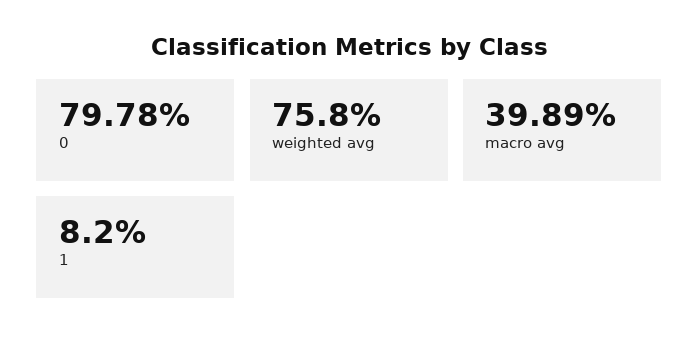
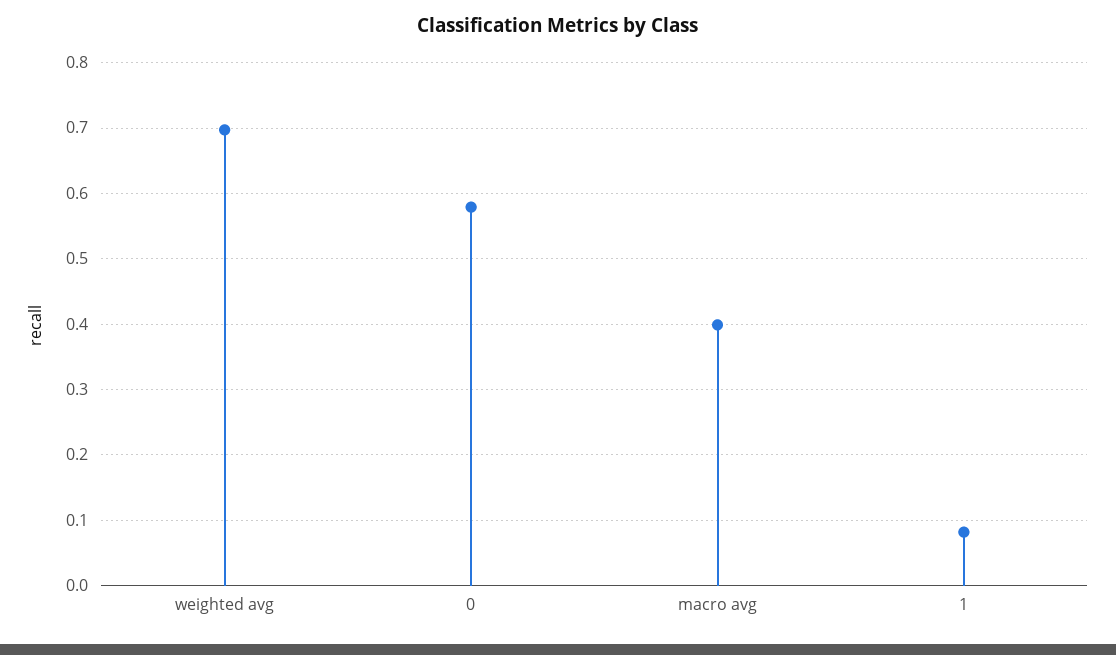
  {
-   "0": 0.7978,
+   "0": 0.58,
-   "weighted avg": 0.758,
+   "weighted avg": 0.7,
    "macro avg": 0.3989,
    "1": 0.082
  }

